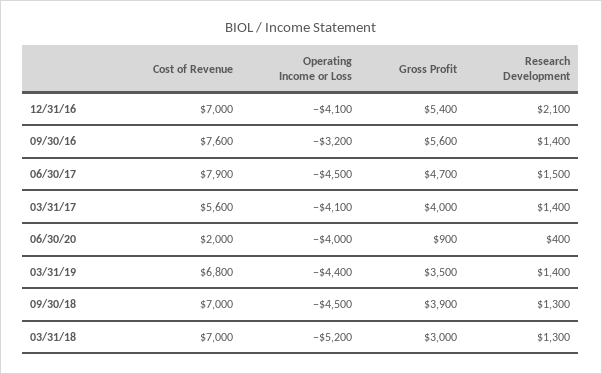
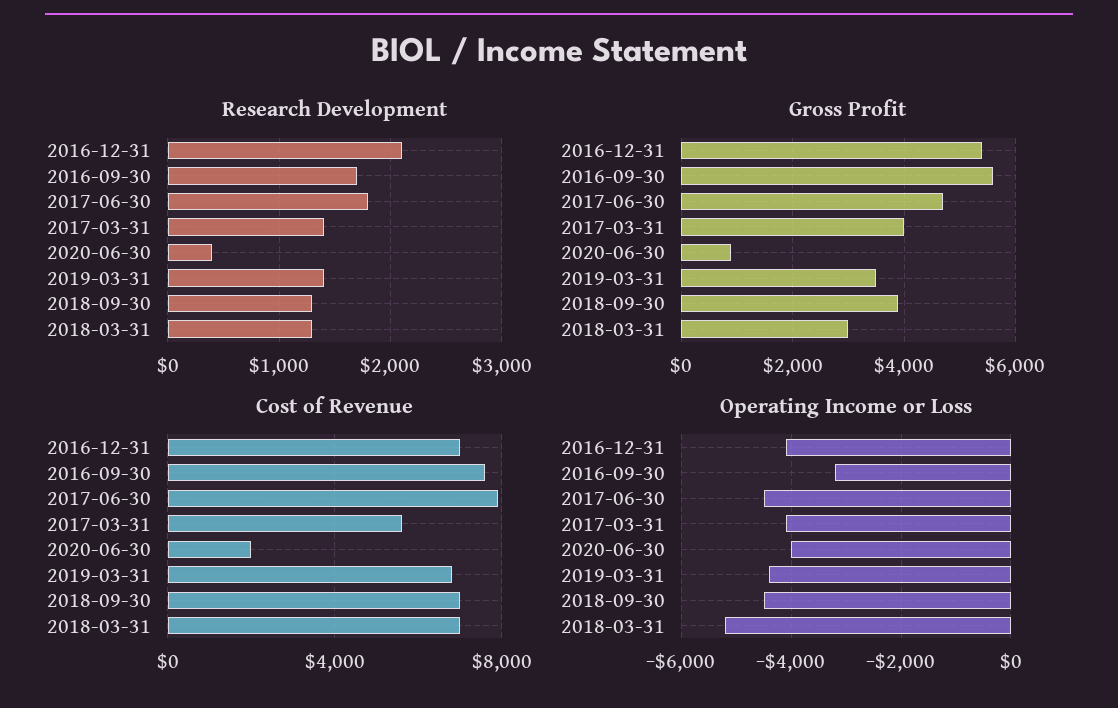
  {
    "Cost of Revenue": {
      "12/31/16": 7000,
      "09/30/16": 7600,
      "06/30/17": 7900,
      "03/31/17": 5600,
      "06/30/20": 2000,
      "03/31/19": 6800,
      "09/30/18": 7000,
      "03/31/18": 7000
    },
    "Operating Income or Loss": {
      "12/31/16": -4100,
      "09/30/16": -3200,
      "06/30/17": -4500,
      "03/31/17": -4100,
      "06/30/20": -4000,
      "03/31/19": -4400,
      "09/30/18": -4500,
      "03/31/18": -5200
    },
    "Gross Profit": {
      "12/31/16": 5400,
      "09/30/16": 5600,
      "06/30/17": 4700,
      "03/31/17": 4000,
      "06/30/20": 900,
      "03/31/19": 3500,
      "09/30/18": 3900,
      "03/31/18": 3000
    },
    "Research Development": {
      "12/31/16": 2100,
-     "09/30/16": 1400,
+     "09/30/16": 1700,
-     "06/30/17": 1500,
+     "06/30/17": 1800,
      "03/31/17": 1400,
      "06/30/20": 400,
      "03/31/19": 1400,
      "09/30/18": 1300,
      "03/31/18": 1300
    }
  }

